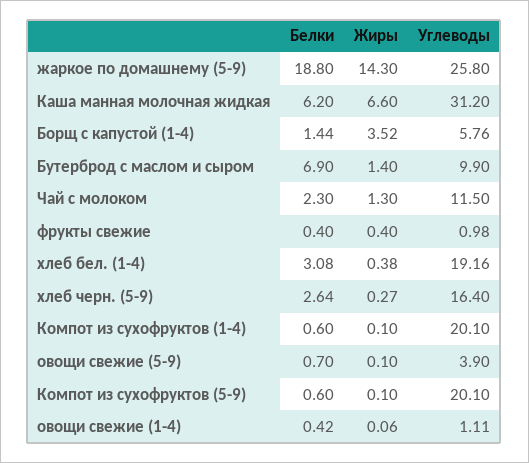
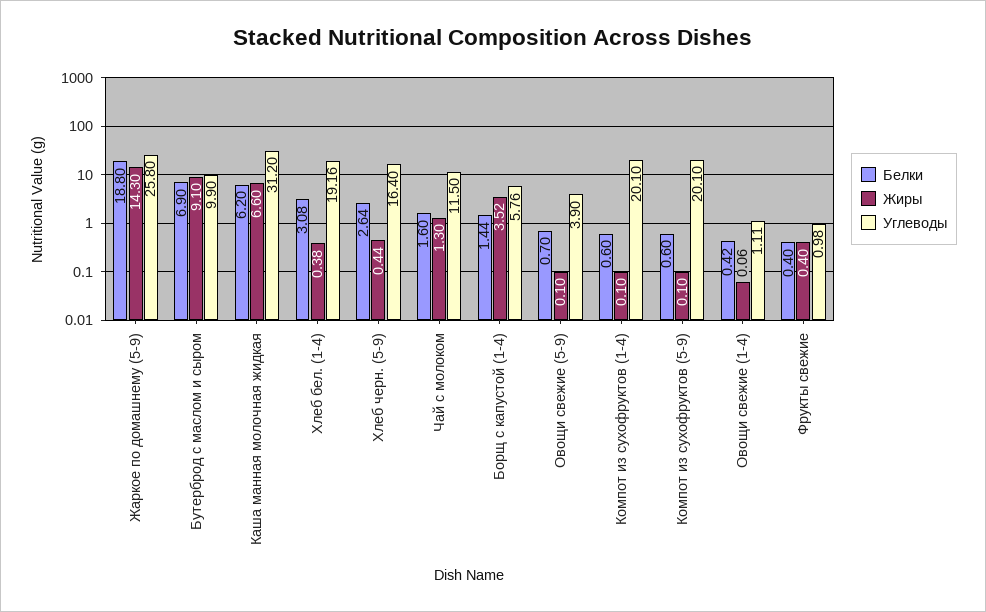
  {
    "Белки": {
      "жаркое по домашнему (5-9)": 18.8,
      "Каша манная молочная жидкая": 6.2,
      "Борщ с капустой (1-4)": 1.44,
      "Бутерброд с маслом и сыром": 6.9,
-     "Чай с молоком": 2.3,
+     "Чай с молоком": 1.6,
      "фрукты свежие": 0.4,
      "хлеб бел. (1-4)": 3.08,
      "хлеб черн. (5-9)": 2.64,
      "Компот из сухофруктов (1-4)": 0.6,
      "овощи свежие (5-9)": 0.7,
      "Компот из сухофруктов (5-9)": 0.6,
      "овощи свежие (1-4)": 0.42
    },
    "Жиры": {
      "жаркое по домашнему (5-9)": 14.3,
      "Каша манная молочная жидкая": 6.6,
      "Борщ с капустой (1-4)": 3.52,
-     "Бутерброд с маслом и сыром": 1.4,
+     "Бутерброд с маслом и сыром": 9.1,
      "Чай с молоком": 1.3,
      "фрукты свежие": 0.4,
      "хлеб бел. (1-4)": 0.38,
-     "хлеб черн. (5-9)": 0.27,
+     "хлеб черн. (5-9)": 0.44,
      "Компот из сухофруктов (1-4)": 0.1,
      "овощи свежие (5-9)": 0.1,
      "Компот из сухофруктов (5-9)": 0.1,
      "овощи свежие (1-4)": 0.06
    },
    "Углеводы": {
      "жаркое по домашнему (5-9)": 25.8,
      "Каша манная молочная жидкая": 31.2,
      "Борщ с капустой (1-4)": 5.76,
      "Бутерброд с маслом и сыром": 9.9,
      "Чай с молоком": 11.5,
      "фрукты свежие": 0.98,
      "хлеб бел. (1-4)": 19.16,
      "хлеб черн. (5-9)": 16.4,
      "Компот из сухофруктов (1-4)": 20.1,
      "овощи свежие (5-9)": 3.9,
      "Компот из сухофруктов (5-9)": 20.1,
      "овощи свежие (1-4)": 1.11
    }
  }

